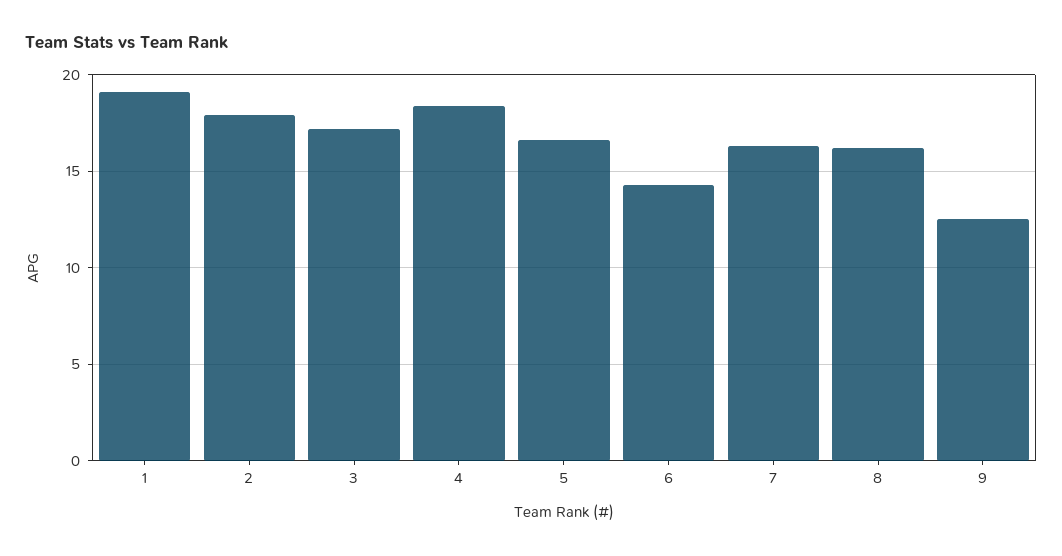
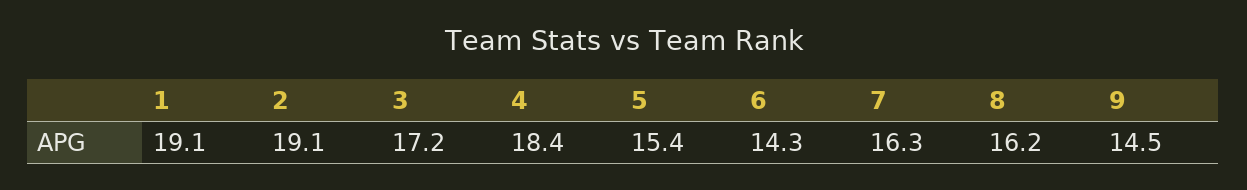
  {
    "1": 19.1,
-   "2": 18,
+   "2": 19.1,
    "3": 17.2,
    "4": 18.4,
-   "5": 16.5,
+   "5": 15.4,
    "6": 14.3,
    "7": 16.3,
    "8": 16.2,
-   "9": 12.5
+   "9": 14.5
  }

